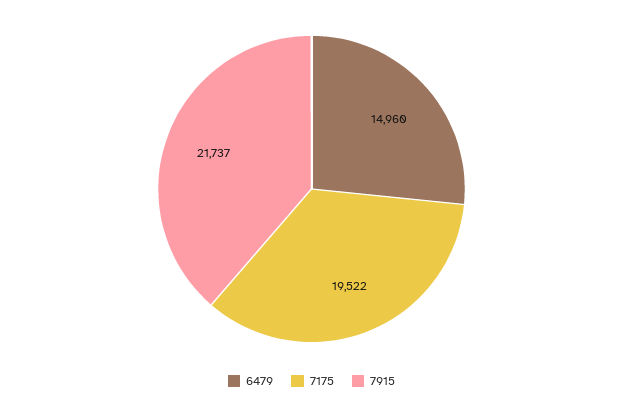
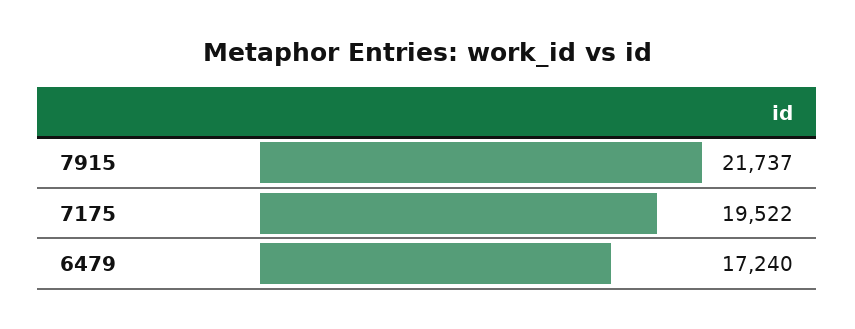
  {
-   "6479": 14960,
+   "6479": 17240,
    "7175": 19522,
    "7915": 21737
  }

